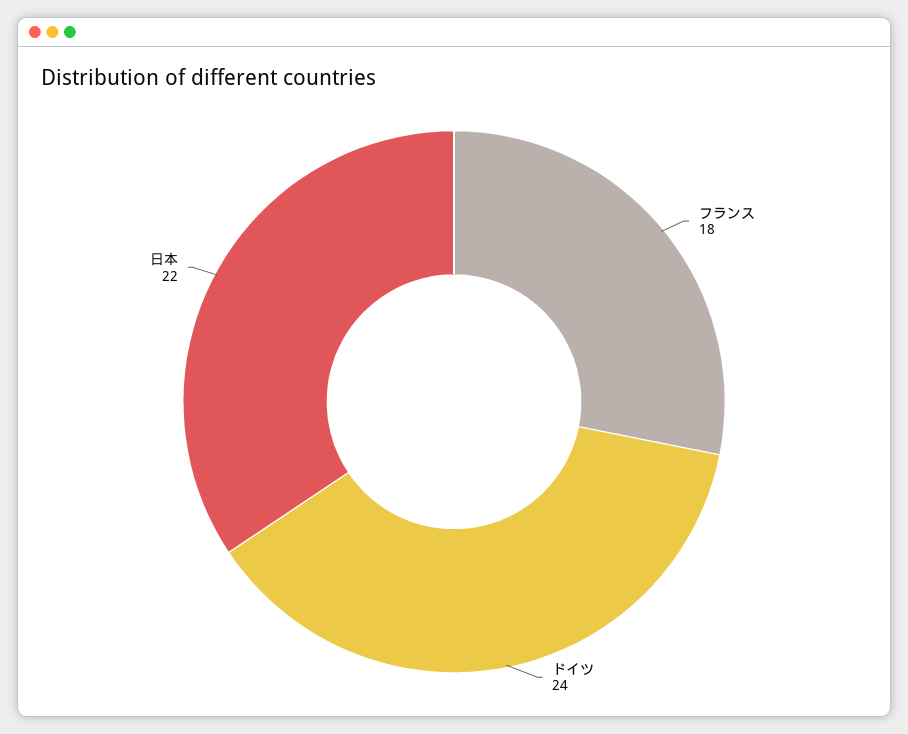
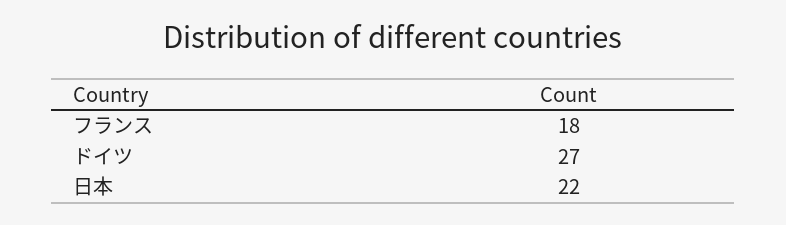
  {
    "フランス": 18,
-   "ドイツ": 24,
+   "ドイツ": 27,
    "日本": 22
  }

